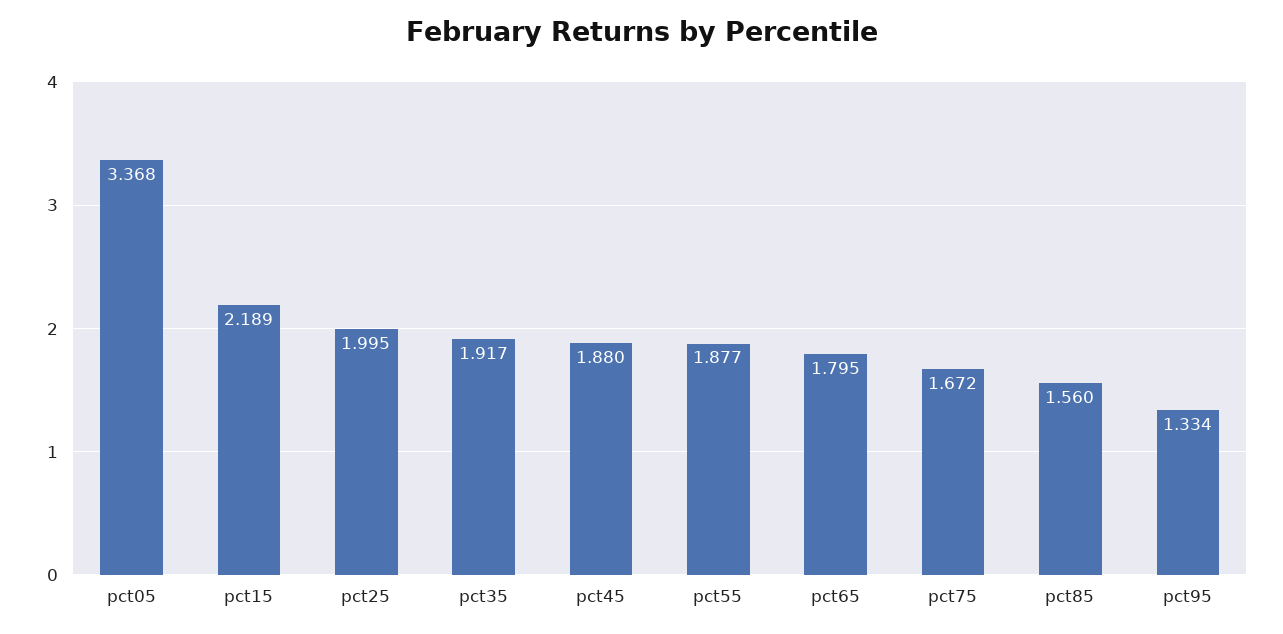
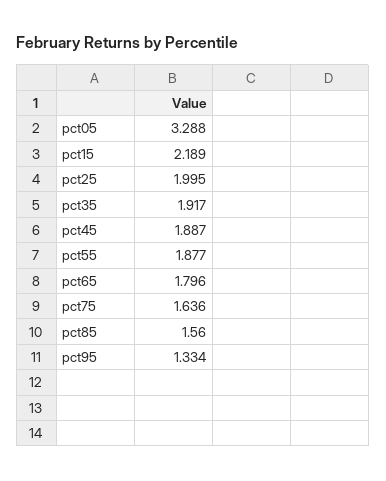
  {
-   "pct05": 3.368,
+   "pct05": 3.288,
    "pct15": 2.189,
    "pct25": 1.995,
    "pct35": 1.917,
-   "pct45": 1.88,
+   "pct45": 1.887,
    "pct55": 1.877,
-   "pct65": 1.795,
+   "pct65": 1.796,
-   "pct75": 1.672,
+   "pct75": 1.636,
    "pct85": 1.56,
    "pct95": 1.334
  }

